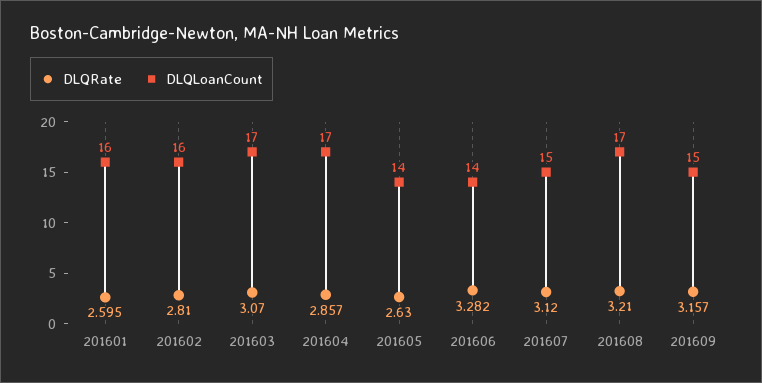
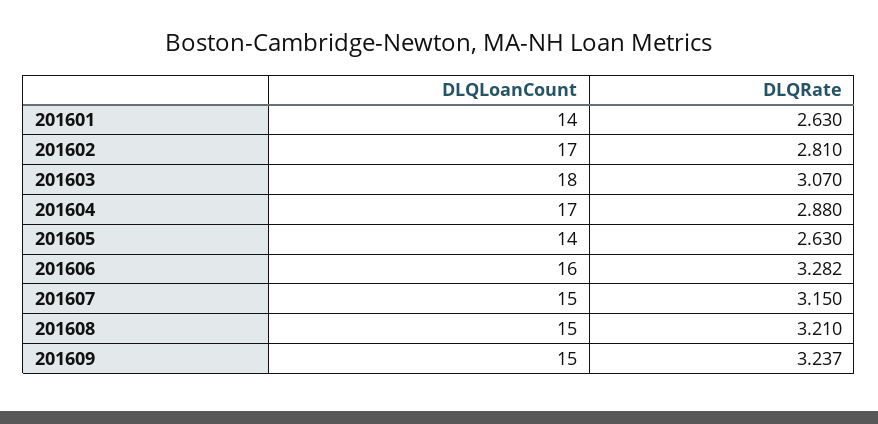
  {
    "DLQRate": {
-     "201601": 2.595,
+     "201601": 2.63,
      "201602": 2.81,
      "201603": 3.07,
-     "201604": 2.857,
+     "201604": 2.88,
      "201605": 2.63,
      "201606": 3.282,
-     "201607": 3.12,
+     "201607": 3.15,
      "201608": 3.21,
-     "201609": 3.157
+     "201609": 3.237
    },
    "DLQLoanCount": {
-     "201601": 16,
+     "201601": 14,
-     "201602": 16,
+     "201602": 17,
-     "201603": 17,
+     "201603": 18,
      "201604": 17,
      "201605": 14,
-     "201606": 14,
+     "201606": 16,
      "201607": 15,
-     "201608": 17,
+     "201608": 15,
      "201609": 15
    }
  }

